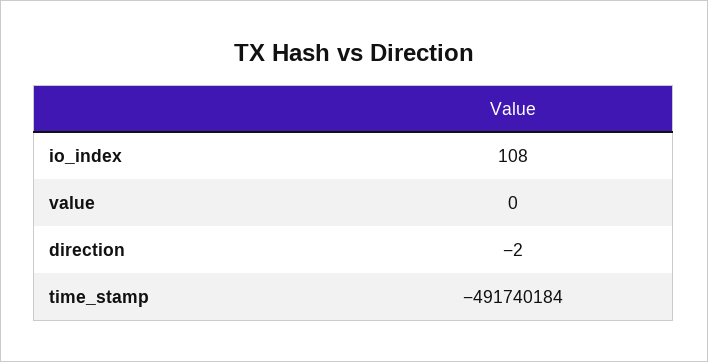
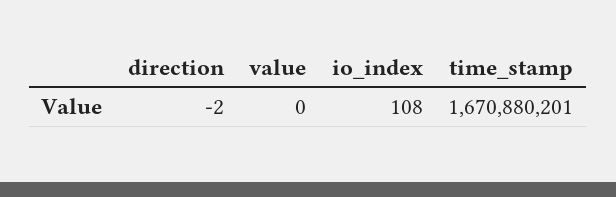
  {
    "io_index": 108,
    "value": 0,
    "direction": -2,
-   "time_stamp": -491740184
+   "time_stamp": 1670880201
  }

